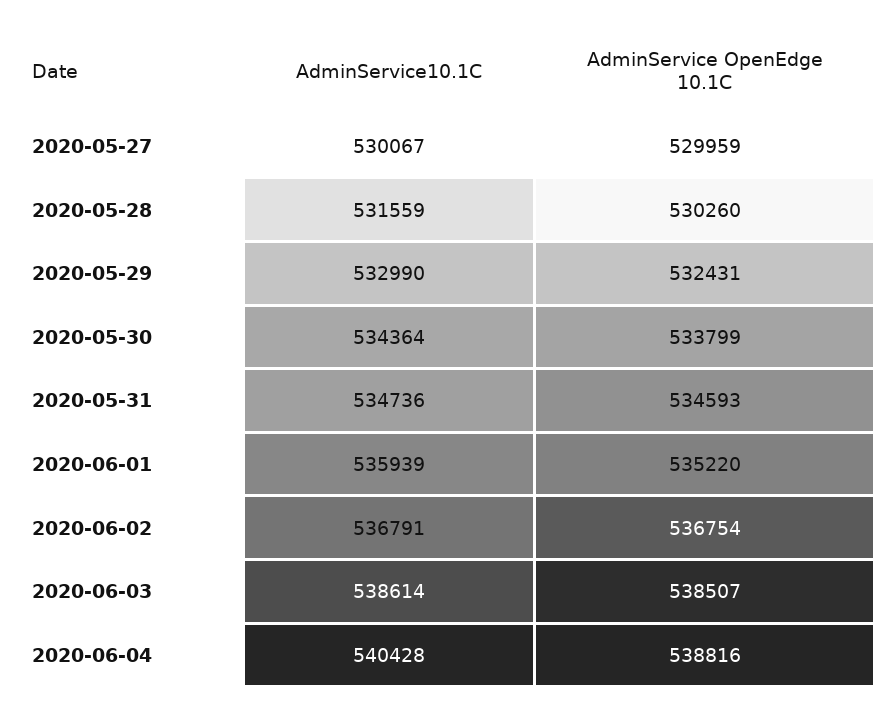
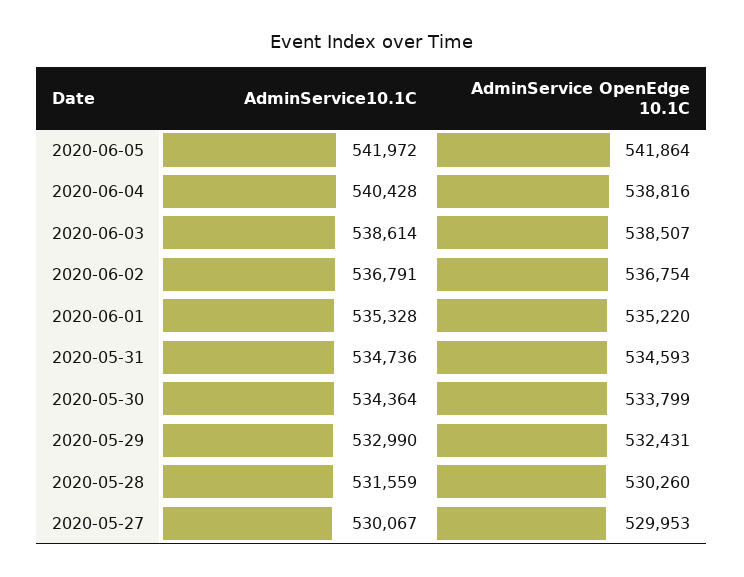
  {
    "AdminService10.1C": {
      "2020-05-27": 530067,
      "2020-05-28": 531559,
      "2020-05-29": 532990,
      "2020-05-30": 534364,
      "2020-05-31": 534736,
-     "2020-06-01": 535939,
+     "2020-06-01": 535328,
      "2020-06-02": 536791,
      "2020-06-03": 538614,
-     "2020-06-04": 540428
+     "2020-06-04": 540428,
+     "2020-06-05": 541972
    },
    "AdminService OpenEdge 10.1C": {
-     "2020-05-27": 529959,
+     "2020-05-27": 529953,
      "2020-05-28": 530260,
      "2020-05-29": 532431,
      "2020-05-30": 533799,
      "2020-05-31": 534593,
      "2020-06-01": 535220,
      "2020-06-02": 536754,
      "2020-06-03": 538507,
-     "2020-06-04": 538816
+     "2020-06-04": 538816,
+     "2020-06-05": 541864
    }
  }

